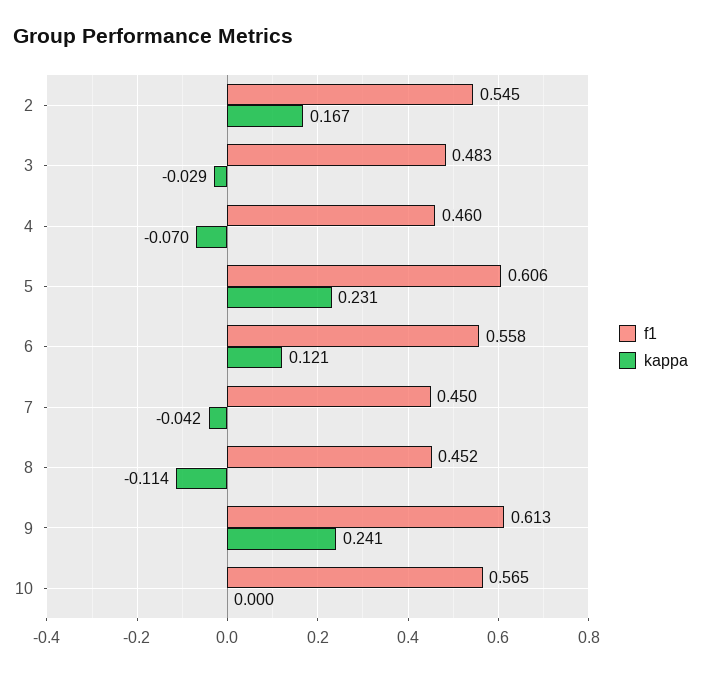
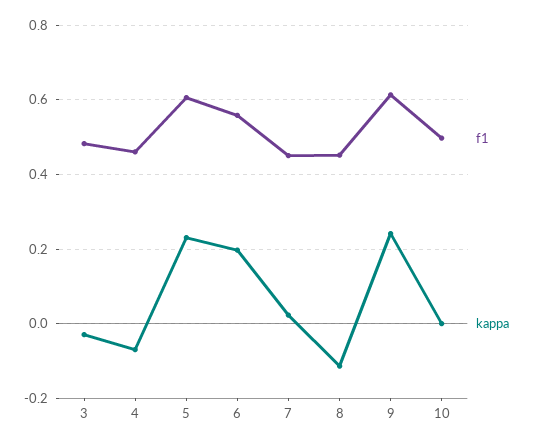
  {
    "f1": {
-     "2": 0.545,
      "3": 0.483,
      "4": 0.46,
      "5": 0.606,
      "6": 0.558,
      "7": 0.45,
      "8": 0.452,
      "9": 0.613,
-     "10": 0.565
+     "10": 0.5
    },
    "kappa": {
-     "2": 0.167,
      "3": -0.029,
      "4": -0.07,
      "5": 0.231,
-     "6": 0.121,
+     "6": 0.2,
-     "7": -0.042,
+     "7": 0.02,
      "8": -0.114,
      "9": 0.241,
      "10": 0
    }
  }

